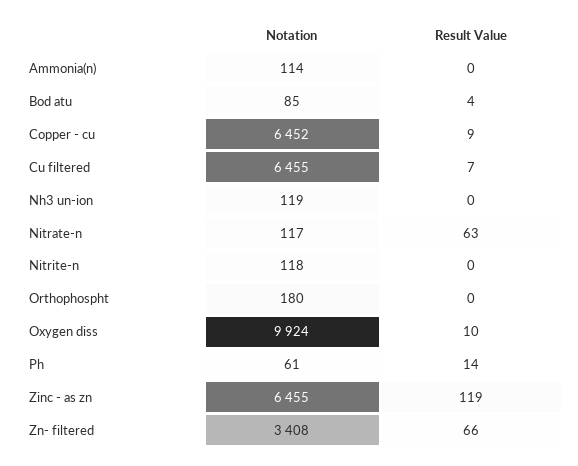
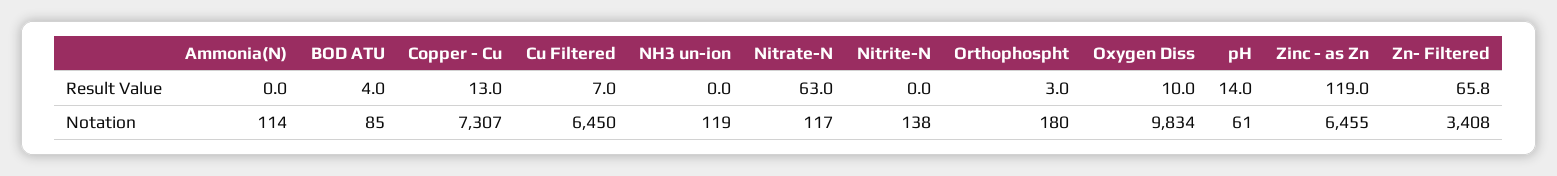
  {
    "Notation": {
      "Ammonia(n)": 114,
      "Bod atu": 85,
-     "Copper - cu": 6452,
+     "Copper - cu": 7307,
-     "Cu filtered": 6455,
+     "Cu filtered": 6450,
      "Nh3 un-ion": 119,
      "Nitrate-n": 117,
-     "Nitrite-n": 118,
+     "Nitrite-n": 138,
      "Orthophospht": 180,
-     "Oxygen diss": 9924,
+     "Oxygen diss": 9834,
      "Ph": 61,
      "Zinc - as zn": 6455,
      "Zn- filtered": 3408
    },
    "Result Value": {
      "Ammonia(n)": 0,
      "Bod atu": 4,
-     "Copper - cu": 9,
+     "Copper - cu": 13,
      "Cu filtered": 7,
      "Nh3 un-ion": 0,
      "Nitrate-n": 63,
      "Nitrite-n": 0,
-     "Orthophospht": 0,
+     "Orthophospht": 3,
      "Oxygen diss": 10,
      "Ph": 14,
      "Zinc - as zn": 119,
      "Zn- filtered": 65.8
    }
  }

